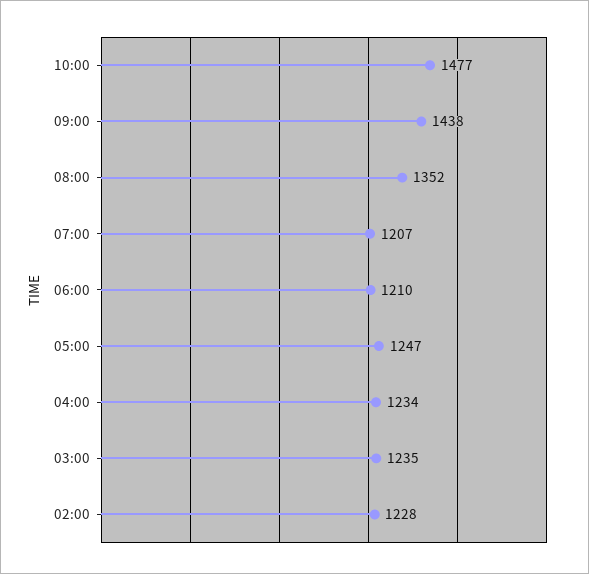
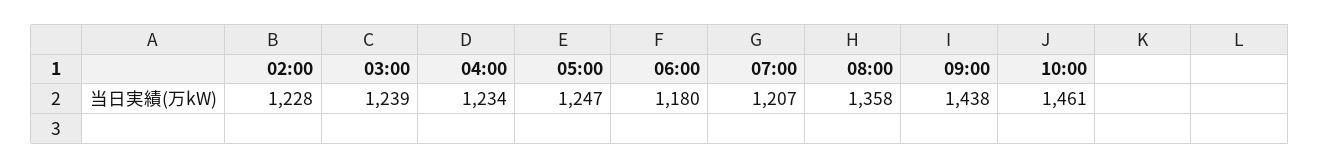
  {
-   "10:00": 1477,
+   "10:00": 1461,
    "09:00": 1438,
-   "08:00": 1352,
+   "08:00": 1358,
    "07:00": 1207,
-   "06:00": 1210,
+   "06:00": 1180,
    "05:00": 1247,
    "04:00": 1234,
-   "03:00": 1235,
+   "03:00": 1239,
    "02:00": 1228
  }

